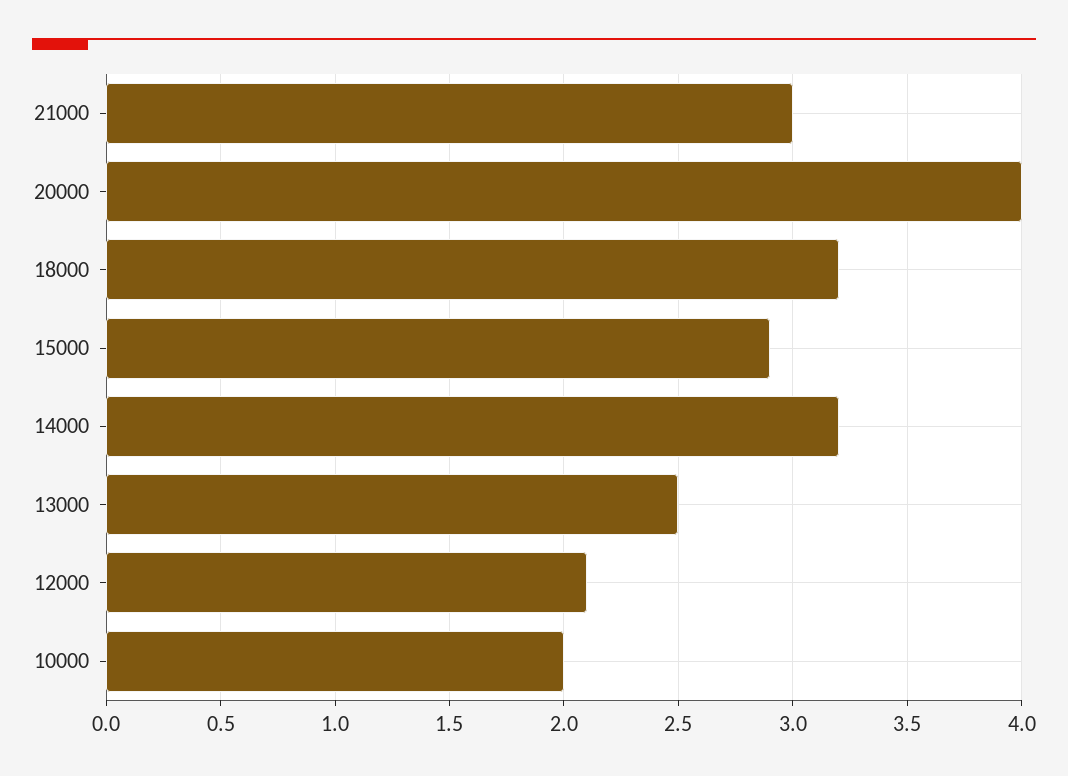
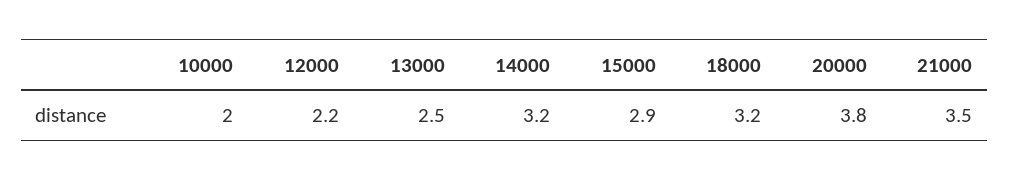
  {
-   "21000": 3,
+   "21000": 3.5,
-   "20000": 4,
+   "20000": 3.8,
    "18000": 3.2,
    "15000": 2.9,
    "14000": 3.2,
    "13000": 2.5,
-   "12000": 2.1,
+   "12000": 2.2,
    "10000": 2
  }

